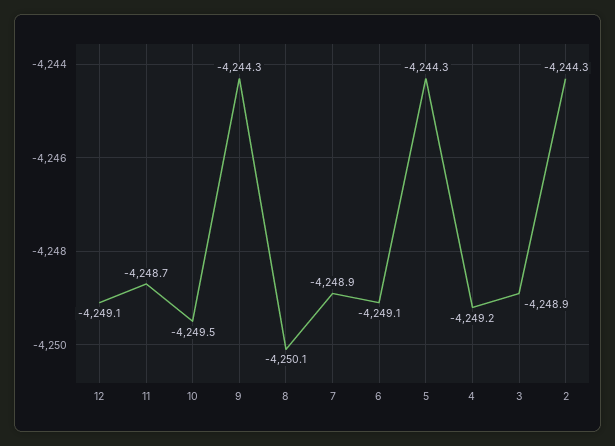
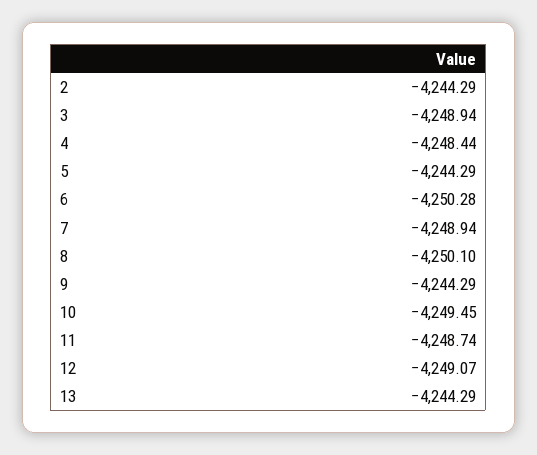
  {
    "12": -4249.07,
    "11": -4248.74,
    "10": -4249.45,
    "9": -4244.29,
    "8": -4250.1,
    "7": -4248.94,
-   "6": -4249.1,
+   "6": -4250.28,
    "5": -4244.29,
-   "4": -4249.2,
+   "4": -4248.44,
    "3": -4248.94,
-   "2": -4244.29
+   "2": -4244.29,
+   "13": -4244.29
  }

